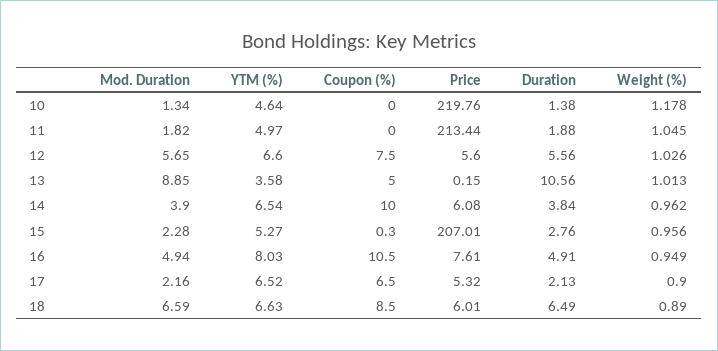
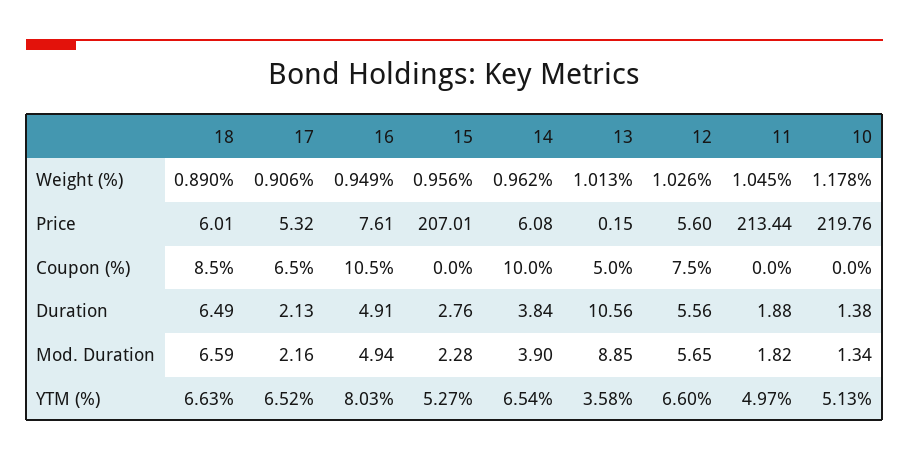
  {
    "Mod. Duration": {
      "10": 1.34,
      "11": 1.82,
      "12": 5.65,
      "13": 8.85,
      "14": 3.9,
      "15": 2.28,
      "16": 4.94,
      "17": 2.16,
      "18": 6.59
    },
    "YTM (%)": {
-     "10": 4.64,
+     "10": 5.13,
      "11": 4.97,
      "12": 6.6,
      "13": 3.58,
      "14": 6.54,
      "15": 5.27,
      "16": 8.03,
      "17": 6.52,
      "18": 6.63
    },
    "Coupon (%)": {
      "10": 0,
      "11": 0,
      "12": 7.5,
      "13": 5,
      "14": 10,
-     "15": 0.3,
+     "15": 0,
      "16": 10.5,
      "17": 6.5,
      "18": 8.5
    },
    "Price": {
      "10": 219.76,
      "11": 213.44,
      "12": 5.6,
      "13": 0.15,
      "14": 6.08,
      "15": 207.01,
      "16": 7.61,
      "17": 5.32,
      "18": 6.01
    },
    "Duration": {
      "10": 1.38,
      "11": 1.88,
      "12": 5.56,
      "13": 10.56,
      "14": 3.84,
      "15": 2.76,
      "16": 4.91,
      "17": 2.13,
      "18": 6.49
    },
    "Weight (%)": {
      "10": 1.178,
      "11": 1.045,
      "12": 1.026,
      "13": 1.013,
      "14": 0.962,
      "15": 0.956,
      "16": 0.949,
-     "17": 0.9,
+     "17": 0.906,
      "18": 0.89
    }
  }

